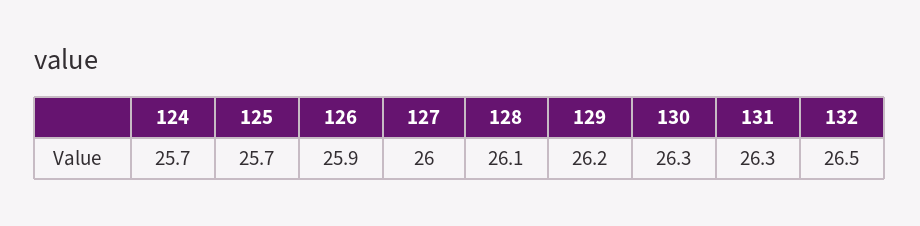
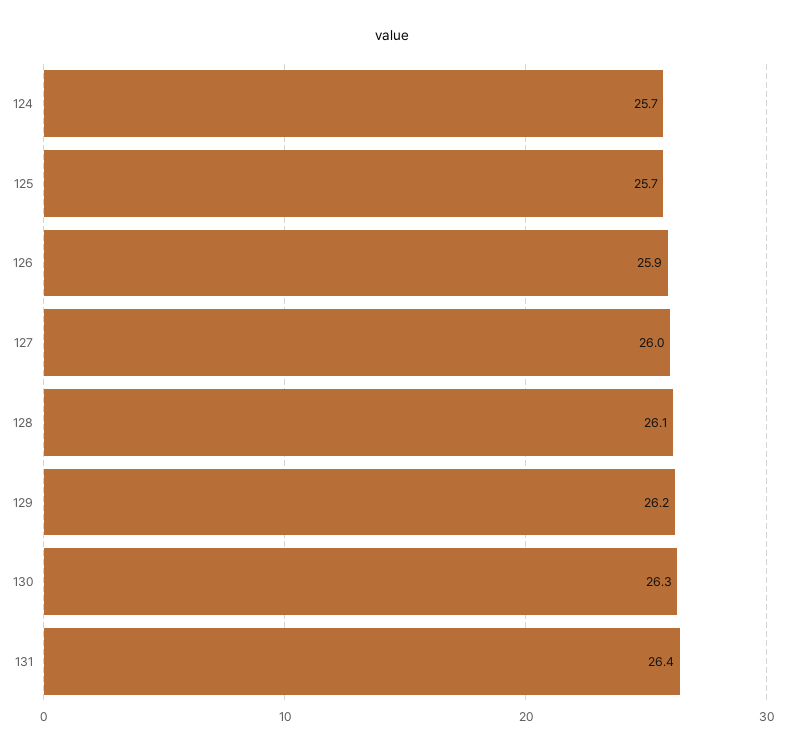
  {
    "124": 25.7,
    "125": 25.7,
    "126": 25.9,
    "127": 26,
    "128": 26.1,
    "129": 26.2,
    "130": 26.3,
-   "131": 26.3,
+   "131": 26.4
-   "132": 26.5
  }

